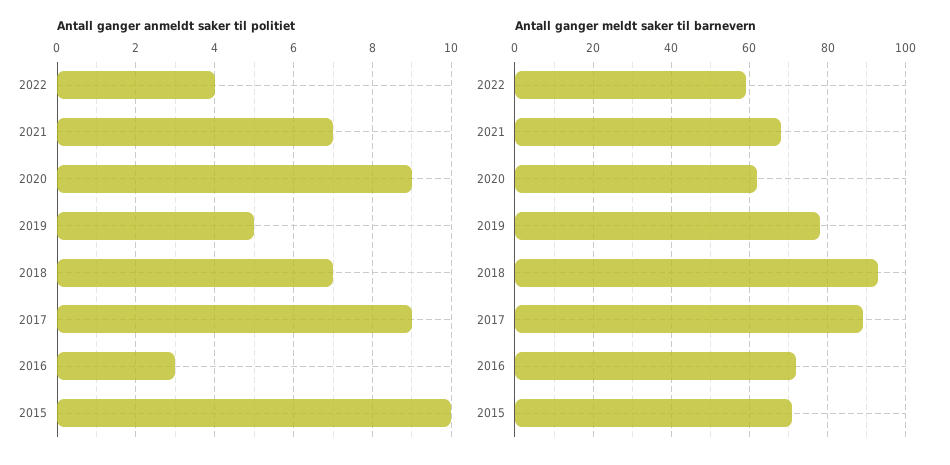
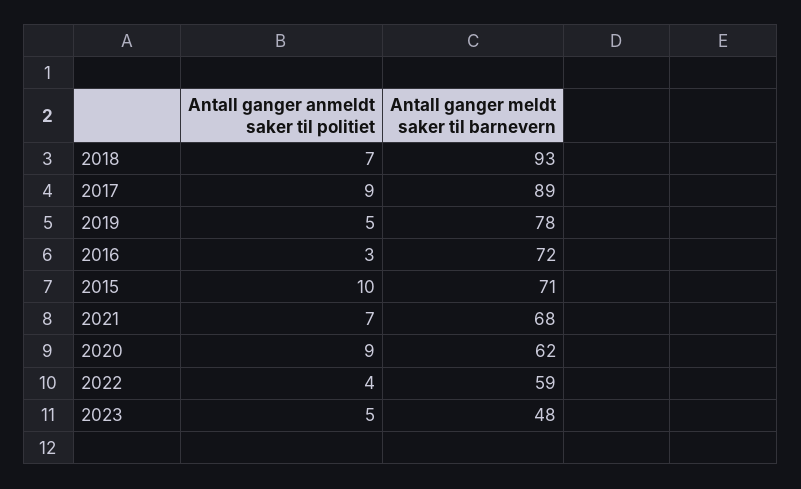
  {
    "Antall ganger anmeldt saker til politiet": {
      "2022": 4,
      "2021": 7,
      "2020": 9,
      "2019": 5,
      "2018": 7,
      "2017": 9,
      "2016": 3,
-     "2015": 10
+     "2015": 10,
+     "2023": 5
    },
    "Antall ganger meldt saker til barnevern": {
      "2022": 59,
      "2021": 68,
      "2020": 62,
      "2019": 78,
      "2018": 93,
      "2017": 89,
      "2016": 72,
-     "2015": 71
+     "2015": 71,
+     "2023": 48
    }
  }

